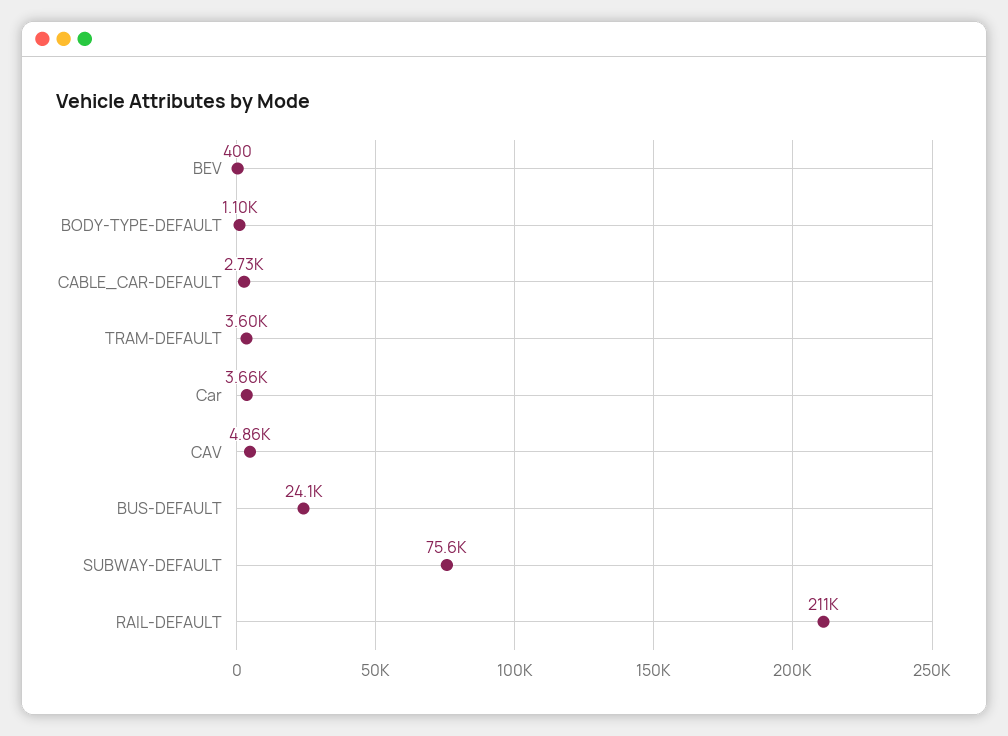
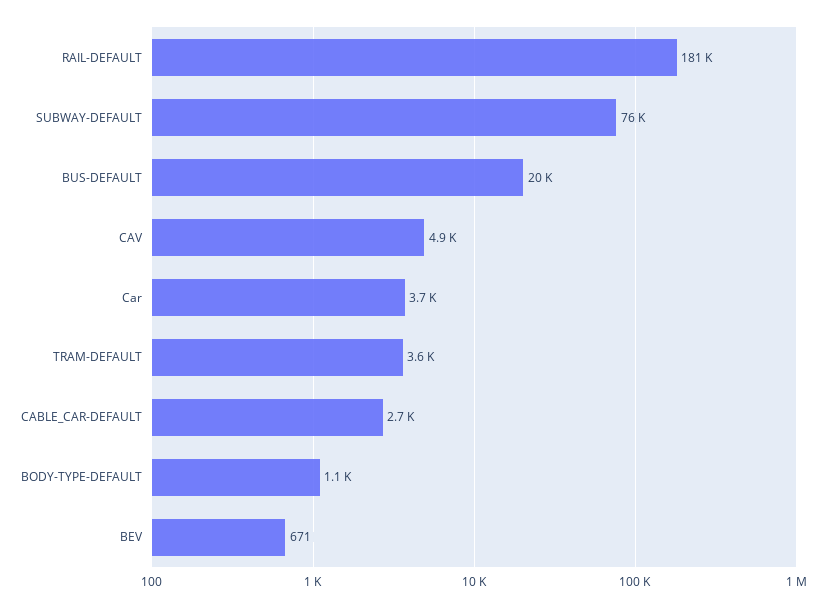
  {
-   "BEV": 400,
+   "BEV": 671,
    "BODY-TYPE-DEFAULT": 1100,
    "CABLE_CAR-DEFAULT": 2730,
    "TRAM-DEFAULT": 3600,
    "Car": 3660,
    "CAV": 4860,
-   "BUS-DEFAULT": 24100,
+   "BUS-DEFAULT": 20000,
    "SUBWAY-DEFAULT": 75600,
-   "RAIL-DEFAULT": 211000
+   "RAIL-DEFAULT": 181000
  }

